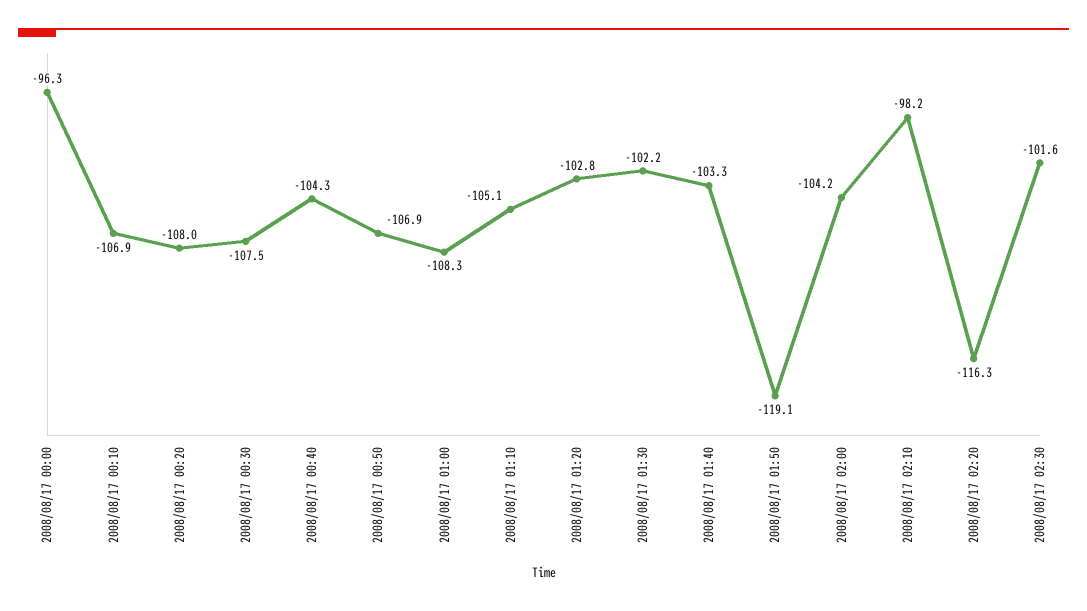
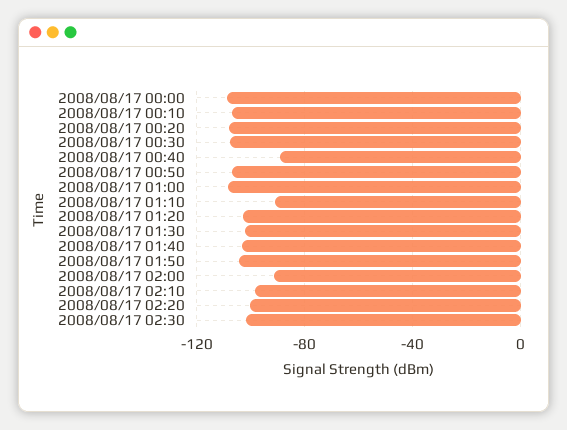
  {
-   "2008/08/17 00:00": -96.3,
+   "2008/08/17 00:00": -110,
    "2008/08/17 00:10": -106.9,
    "2008/08/17 00:20": -108,
    "2008/08/17 00:30": -107.5,
-   "2008/08/17 00:40": -104.3,
+   "2008/08/17 00:40": -90,
    "2008/08/17 00:50": -106.9,
    "2008/08/17 01:00": -108.3,
-   "2008/08/17 01:10": -105.1,
+   "2008/08/17 01:10": -90,
    "2008/08/17 01:20": -102.8,
    "2008/08/17 01:30": -102.2,
    "2008/08/17 01:40": -103.3,
-   "2008/08/17 01:50": -119.1,
+   "2008/08/17 01:50": -105,
-   "2008/08/17 02:00": -104.2,
+   "2008/08/17 02:00": -90,
    "2008/08/17 02:10": -98.2,
-   "2008/08/17 02:20": -116.3,
+   "2008/08/17 02:20": -100,
    "2008/08/17 02:30": -101.6
  }

